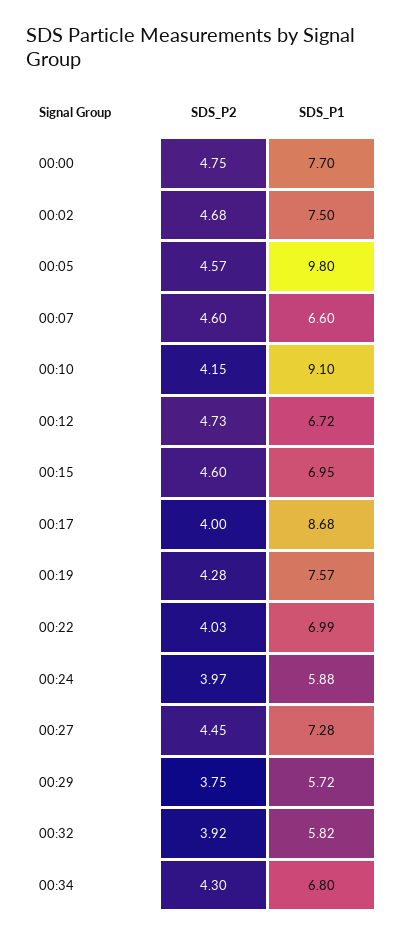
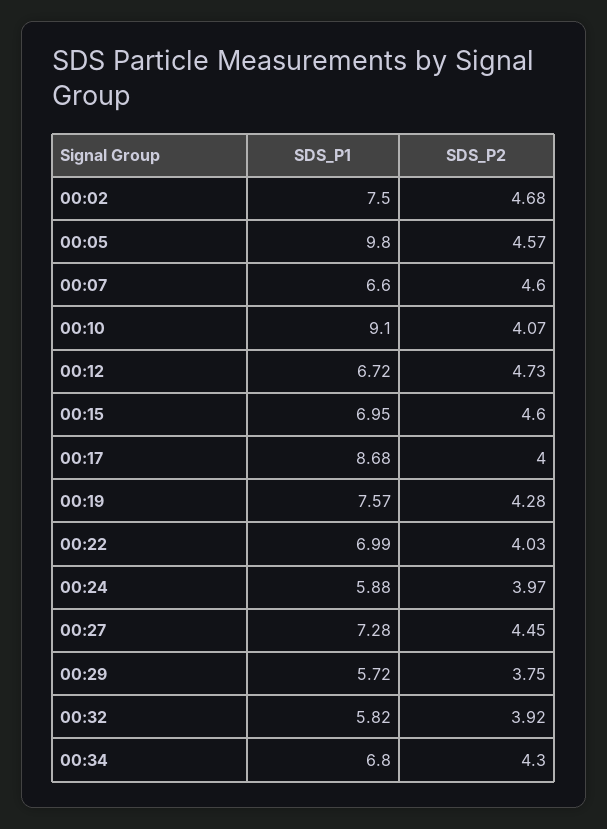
  {
    "SDS_P2": {
-     "00:00": 4.75,
      "00:02": 4.68,
      "00:05": 4.57,
      "00:07": 4.6,
-     "00:10": 4.15,
+     "00:10": 4.07,
      "00:12": 4.73,
      "00:15": 4.6,
      "00:17": 4,
      "00:19": 4.28,
      "00:22": 4.03,
      "00:24": 3.97,
      "00:27": 4.45,
      "00:29": 3.75,
      "00:32": 3.92,
      "00:34": 4.3
    },
    "SDS_P1": {
-     "00:00": 7.7,
      "00:02": 7.5,
      "00:05": 9.8,
      "00:07": 6.6,
      "00:10": 9.1,
      "00:12": 6.72,
      "00:15": 6.95,
      "00:17": 8.68,
      "00:19": 7.57,
      "00:22": 6.99,
      "00:24": 5.88,
      "00:27": 7.28,
      "00:29": 5.72,
      "00:32": 5.82,
      "00:34": 6.8
    }
  }

